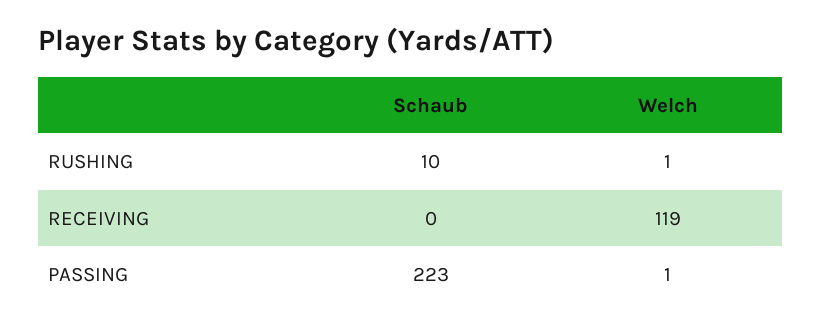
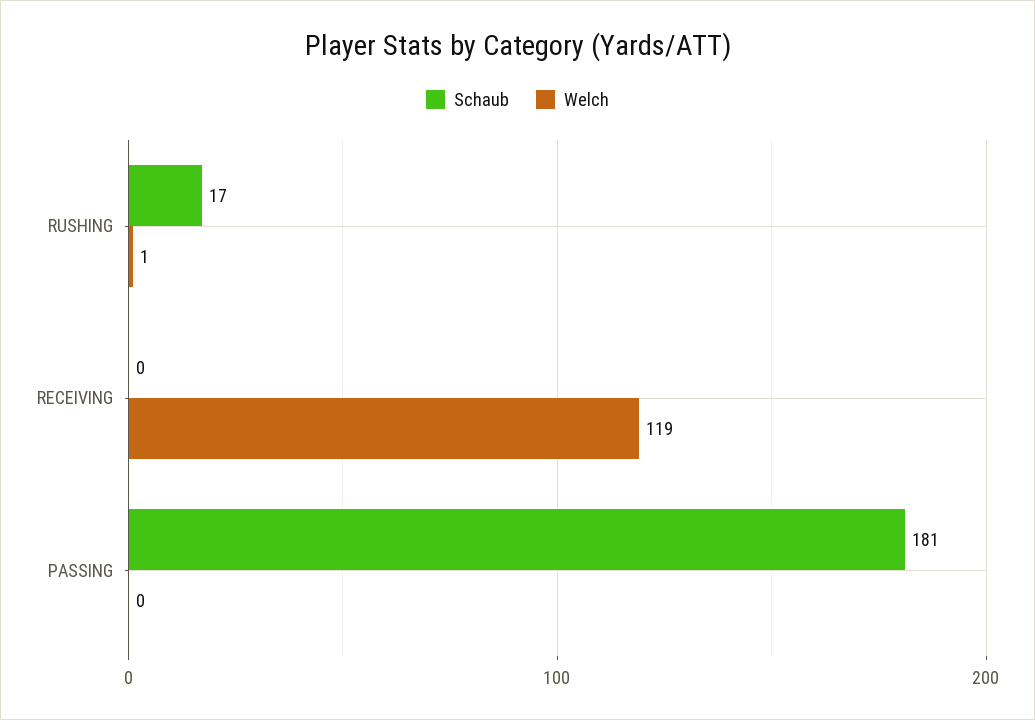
  {
    "Schaub": {
-     "RUSHING": 10,
+     "RUSHING": 17,
      "RECEIVING": 0,
-     "PASSING": 223
+     "PASSING": 181
    },
    "Welch": {
      "RUSHING": 1,
      "RECEIVING": 119,
-     "PASSING": 1
+     "PASSING": 0
    }
  }

